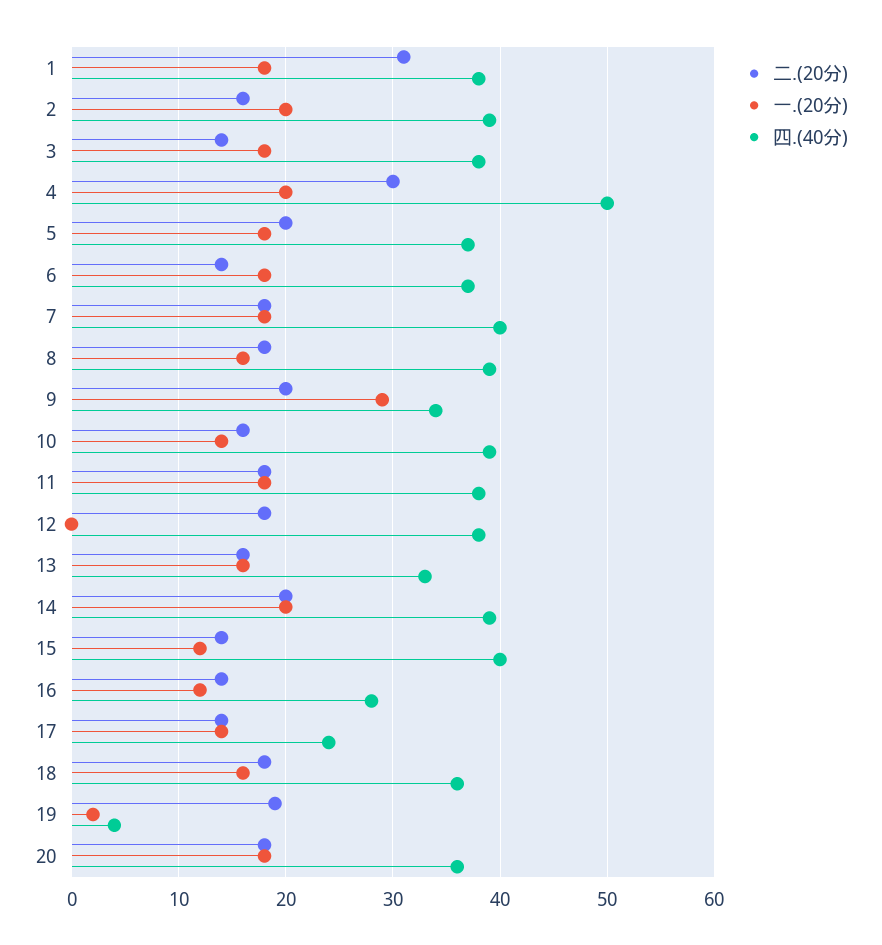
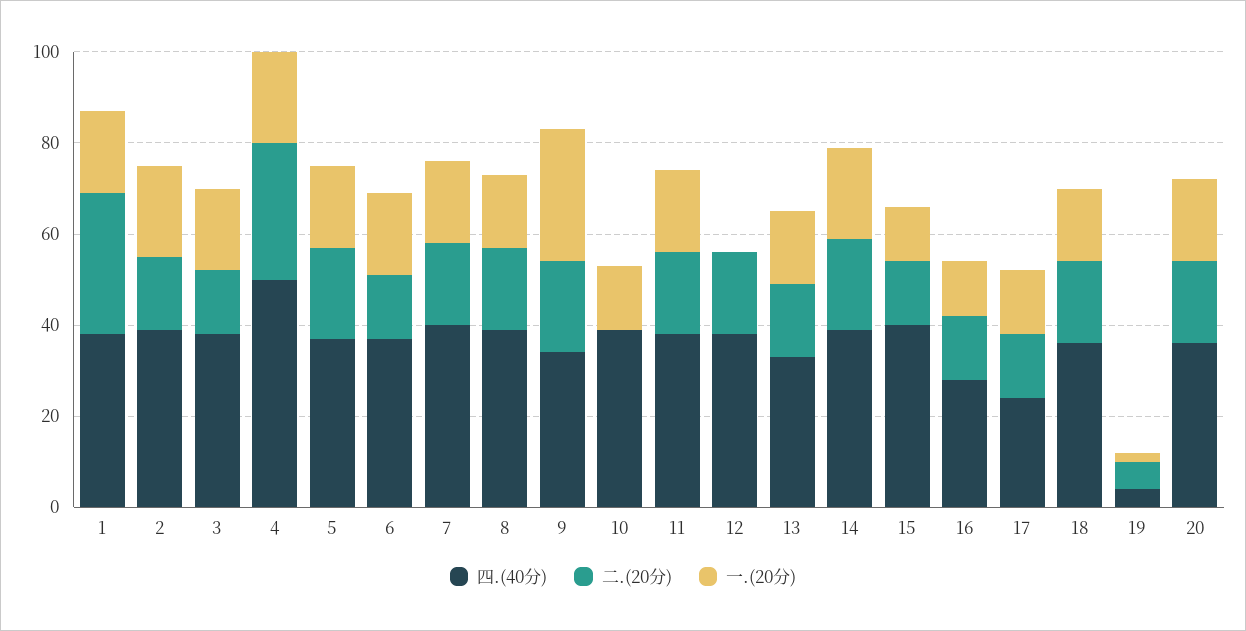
  {
    "二.(20分)": {
      "1": 31,
      "2": 16,
      "3": 14,
      "4": 30,
      "5": 20,
      "6": 14,
      "7": 18,
      "8": 18,
      "9": 20,
-     "10": 16,
+     "10": 0,
      "11": 18,
      "12": 18,
      "13": 16,
      "14": 20,
      "15": 14,
      "16": 14,
      "17": 14,
      "18": 18,
-     "19": 19,
+     "19": 5,
      "20": 18
    },
    "一.(20分)": {
      "1": 18,
      "2": 20,
      "3": 18,
      "4": 20,
      "5": 18,
      "6": 18,
      "7": 18,
      "8": 16,
      "9": 29,
      "10": 14,
      "11": 18,
      "12": 0,
      "13": 16,
      "14": 20,
      "15": 12,
      "16": 12,
      "17": 14,
      "18": 16,
      "19": 2,
      "20": 18
    },
    "四.(40分)": {
      "1": 38,
      "2": 39,
      "3": 38,
      "4": 50,
      "5": 37,
      "6": 37,
      "7": 40,
      "8": 39,
      "9": 34,
      "10": 39,
      "11": 38,
      "12": 38,
      "13": 33,
      "14": 39,
      "15": 40,
      "16": 28,
      "17": 24,
      "18": 36,
      "19": 4,
      "20": 36
    }
  }

